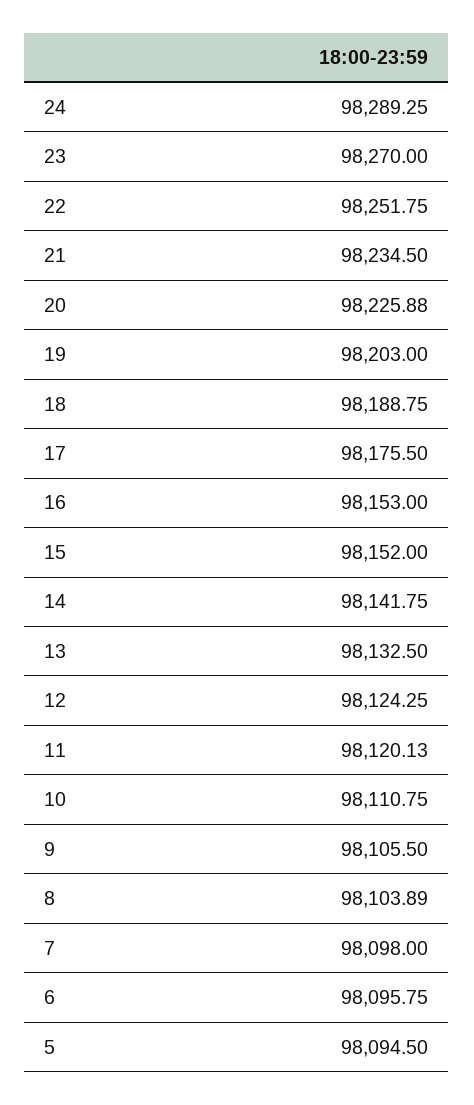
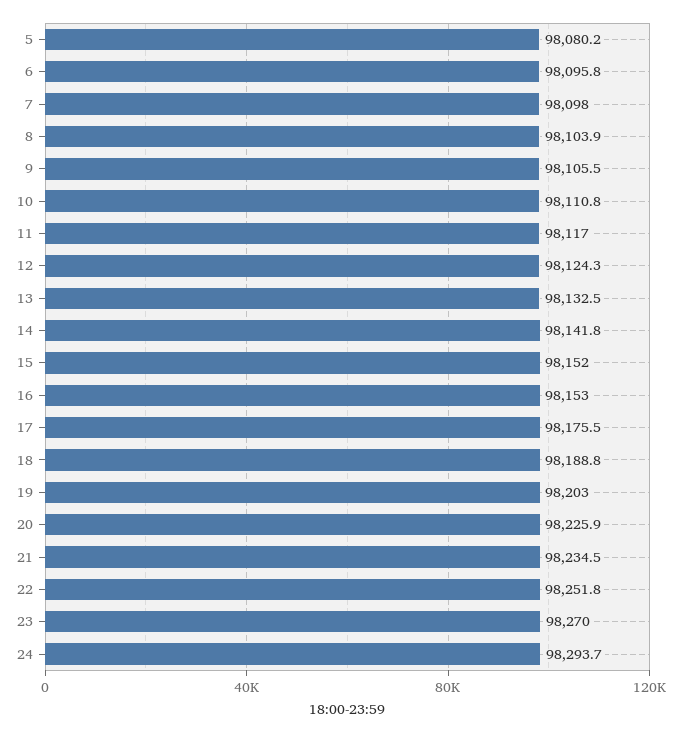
  {
-   "24": 98289.25,
+   "24": 98293.7,
    "23": 98270,
    "22": 98251.75,
    "21": 98234.5,
    "20": 98225.88,
    "19": 98203,
    "18": 98188.75,
    "17": 98175.5,
    "16": 98153,
    "15": 98152,
    "14": 98141.75,
    "13": 98132.5,
    "12": 98124.25,
-   "11": 98120.13,
+   "11": 98117,
    "10": 98110.75,
    "9": 98105.5,
    "8": 98103.89,
    "7": 98098,
    "6": 98095.75,
-   "5": 98094.5
+   "5": 98080.2
  }

